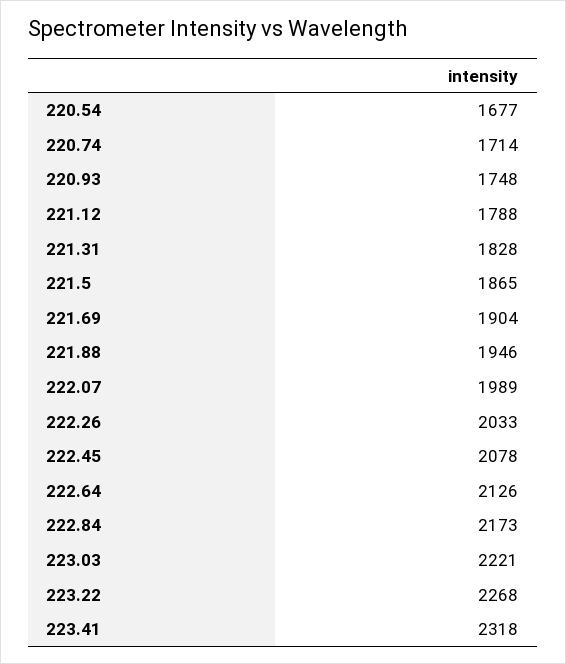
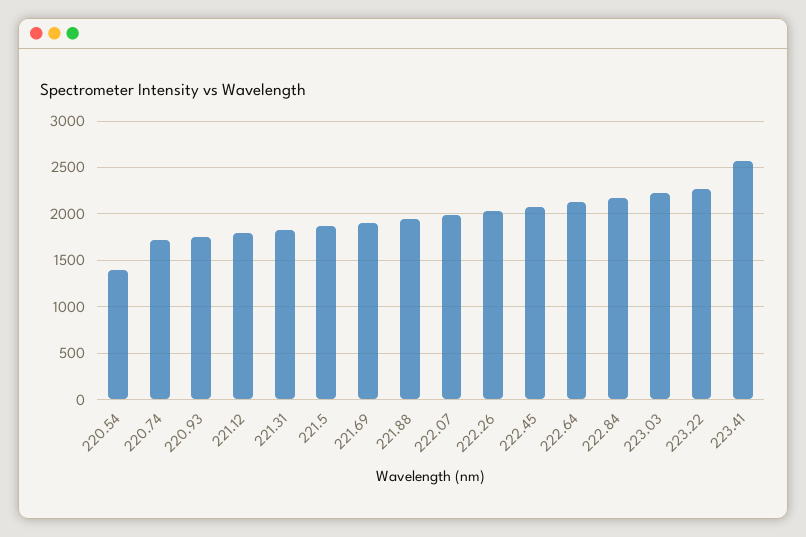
  {
-   "220.54": 1677,
+   "220.54": 1400,
    "220.74": 1714,
    "220.93": 1748,
    "221.12": 1788,
    "221.31": 1828,
    "221.5": 1865,
    "221.69": 1904,
    "221.88": 1946,
    "222.07": 1989,
    "222.26": 2033,
    "222.45": 2078,
    "222.64": 2126,
    "222.84": 2173,
    "223.03": 2221,
    "223.22": 2268,
-   "223.41": 2318
+   "223.41": 2600
  }

